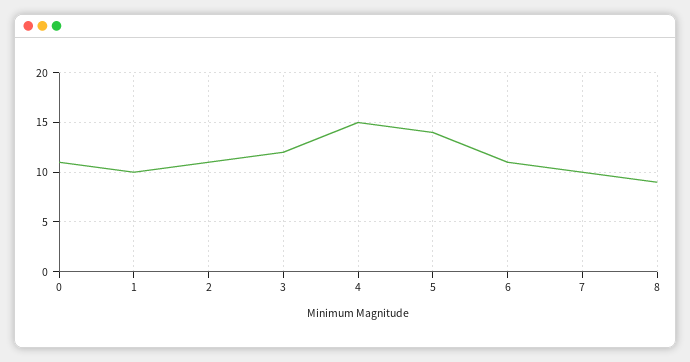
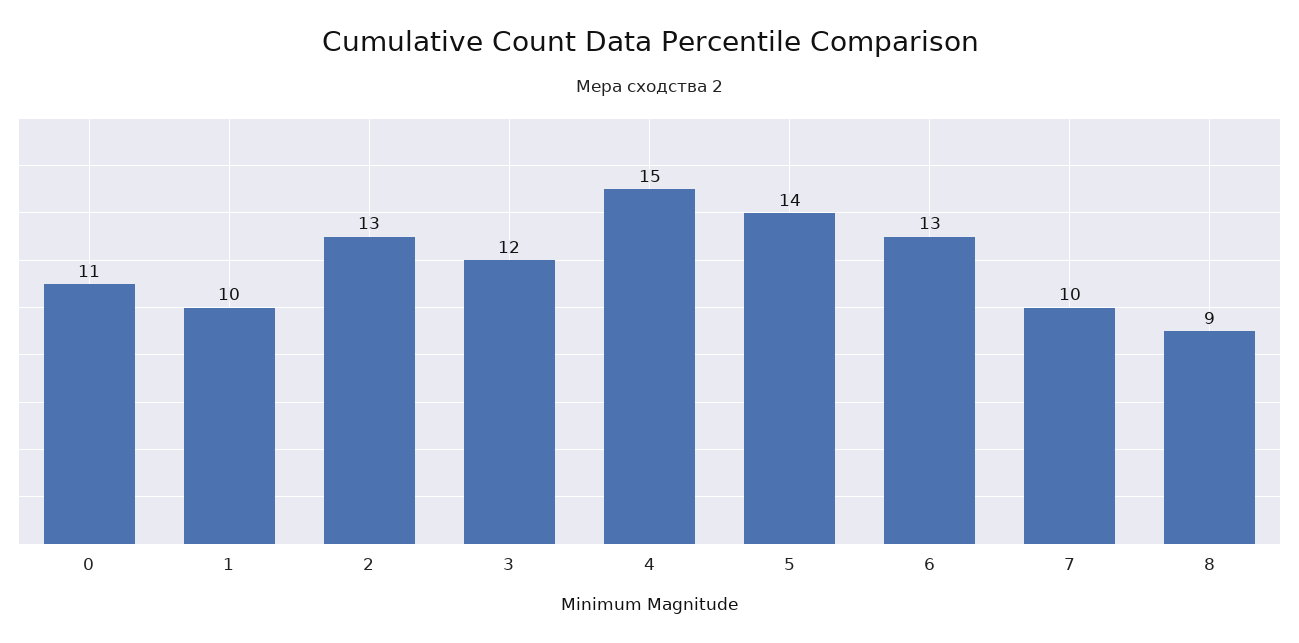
  {
    "0": 11,
    "1": 10,
-   "2": 11,
+   "2": 13,
    "3": 12,
    "4": 15,
    "5": 14,
-   "6": 11,
+   "6": 13,
    "7": 10,
    "8": 9
  }

